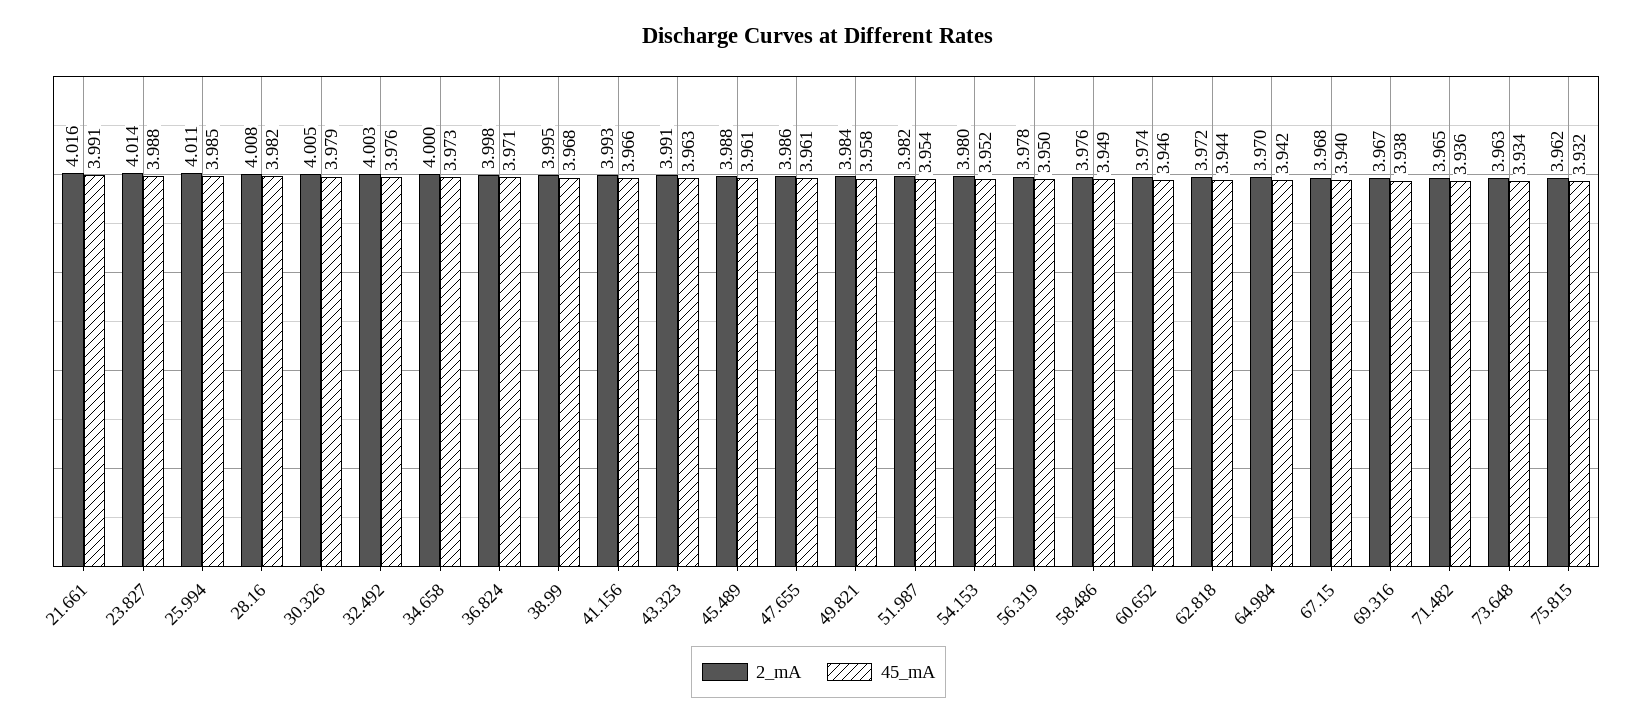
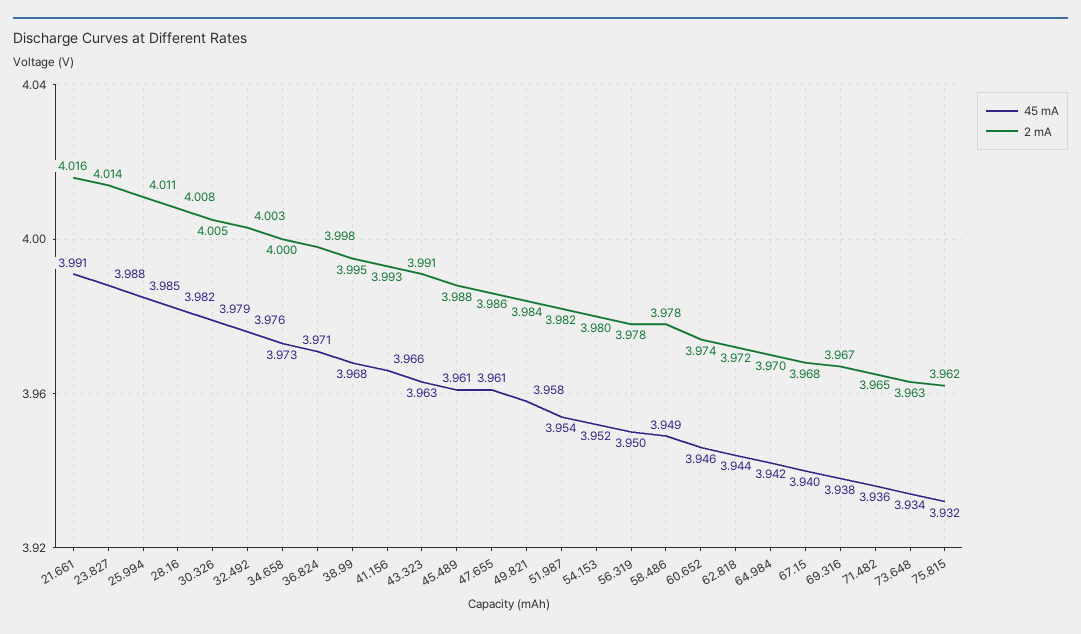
  {
    "2_mA": {
      "21.661": 4.016,
      "23.827": 4.014,
      "25.994": 4.011,
      "28.16": 4.008,
      "30.326": 4.005,
      "32.492": 4.003,
      "34.658": 4,
      "36.824": 3.998,
      "38.99": 3.995,
      "41.156": 3.993,
      "43.323": 3.991,
      "45.489": 3.988,
      "47.655": 3.986,
      "49.821": 3.984,
      "51.987": 3.982,
      "54.153": 3.98,
      "56.319": 3.978,
-     "58.486": 3.976,
+     "58.486": 3.978,
      "60.652": 3.974,
      "62.818": 3.972,
      "64.984": 3.97,
      "67.15": 3.968,
      "69.316": 3.967,
      "71.482": 3.965,
      "73.648": 3.963,
      "75.815": 3.962
    },
    "45_mA": {
      "21.661": 3.991,
      "23.827": 3.988,
      "25.994": 3.985,
      "28.16": 3.982,
      "30.326": 3.979,
      "32.492": 3.976,
      "34.658": 3.973,
      "36.824": 3.971,
      "38.99": 3.968,
      "41.156": 3.966,
      "43.323": 3.963,
      "45.489": 3.961,
      "47.655": 3.961,
      "49.821": 3.958,
      "51.987": 3.954,
      "54.153": 3.952,
      "56.319": 3.95,
      "58.486": 3.949,
      "60.652": 3.946,
      "62.818": 3.944,
      "64.984": 3.942,
      "67.15": 3.94,
      "69.316": 3.938,
      "71.482": 3.936,
      "73.648": 3.934,
      "75.815": 3.932
    }
  }

